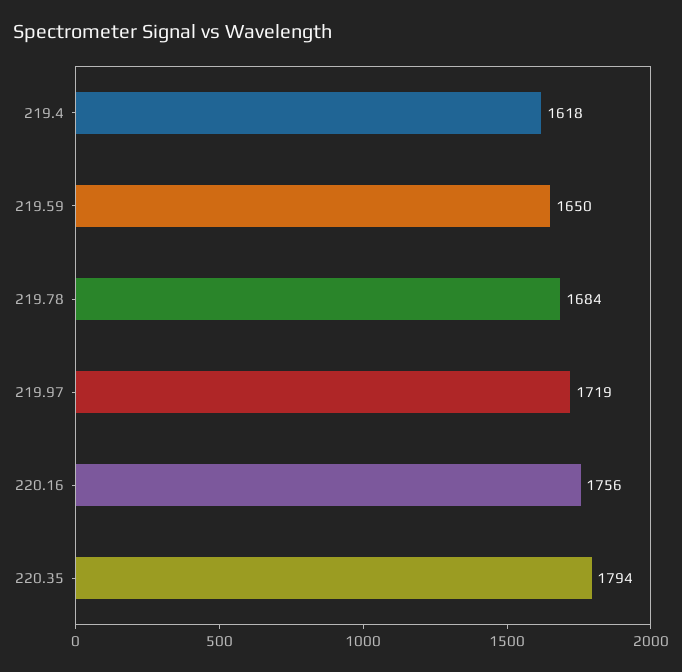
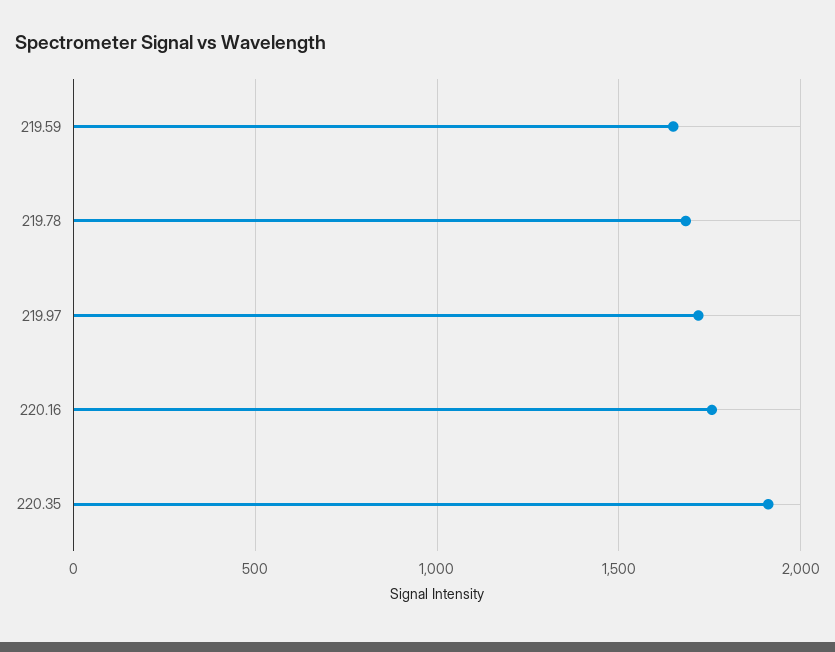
  {
-   "219.4": 1618,
    "219.59": 1650,
    "219.78": 1684,
    "219.97": 1719,
    "220.16": 1756,
-   "220.35": 1794
+   "220.35": 1900
  }

